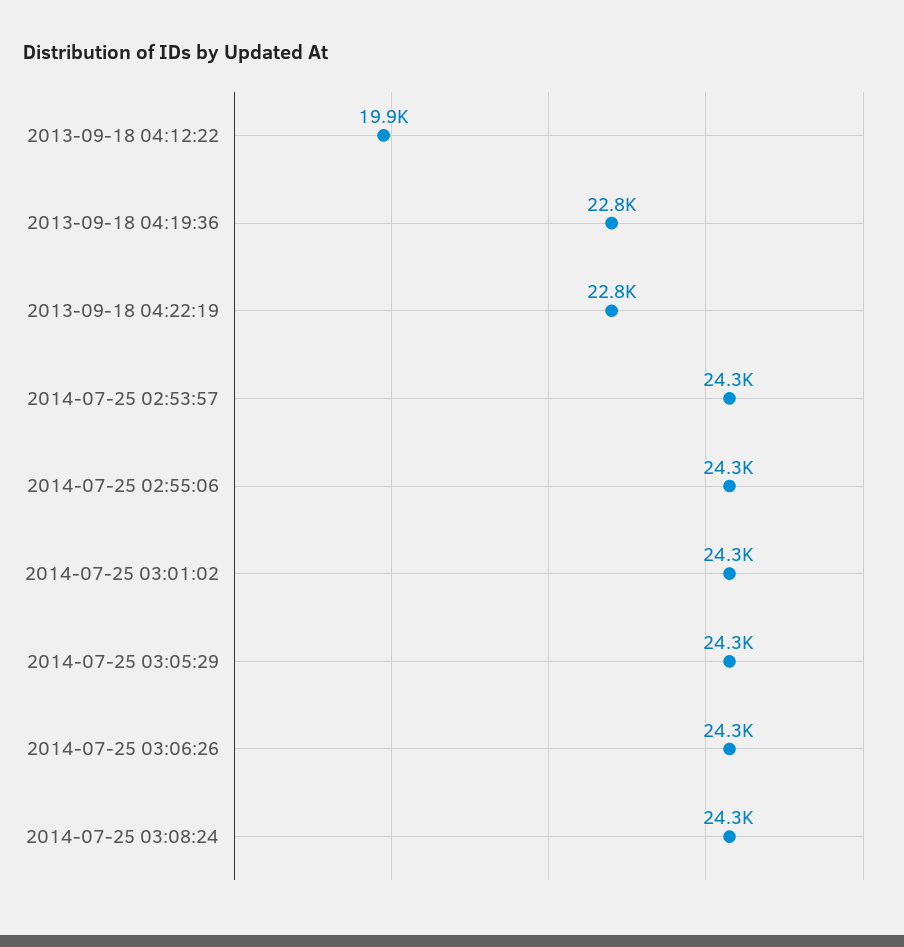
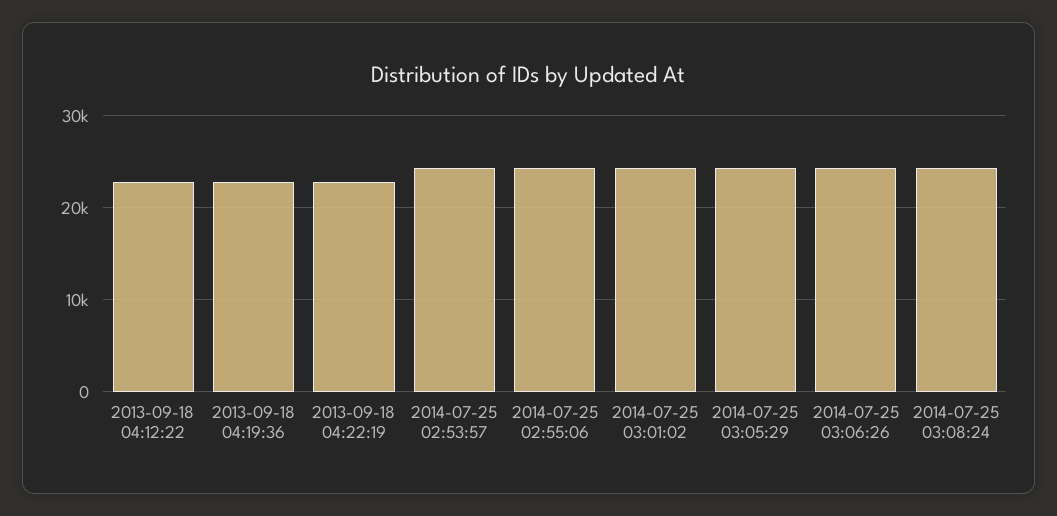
  {
-   "2013-09-18 04:12:22": 19900,
+   "2013-09-18 04:12:22": 23000,
    "2013-09-18 04:19:36": 22800,
    "2013-09-18 04:22:19": 22800,
    "2014-07-25 02:53:57": 24300,
    "2014-07-25 02:55:06": 24300,
    "2014-07-25 03:01:02": 24300,
    "2014-07-25 03:05:29": 24300,
    "2014-07-25 03:06:26": 24300,
    "2014-07-25 03:08:24": 24300
  }

